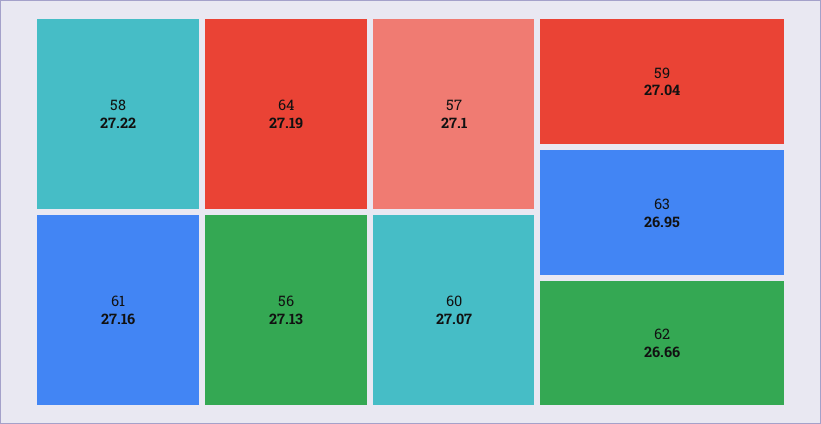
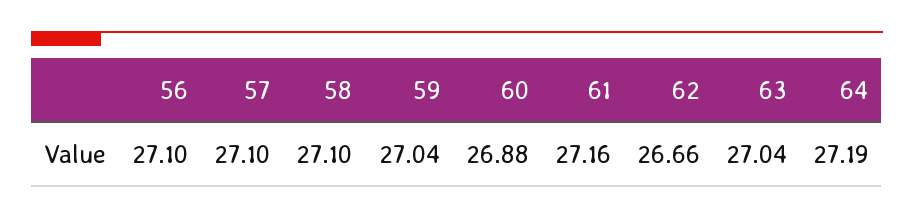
  {
-   "58": 27.22,
+   "58": 27.1,
    "64": 27.19,
    "61": 27.16,
-   "56": 27.13,
+   "56": 27.1,
    "57": 27.1,
-   "60": 27.07,
+   "60": 26.88,
    "59": 27.04,
-   "63": 26.95,
+   "63": 27.04,
    "62": 26.66
  }

